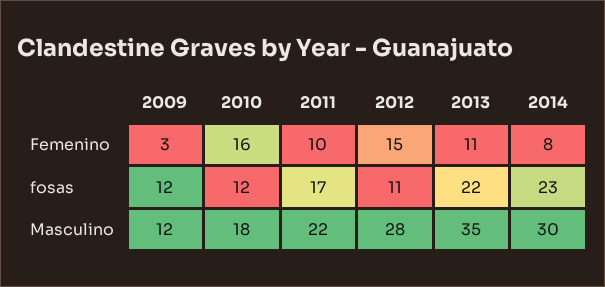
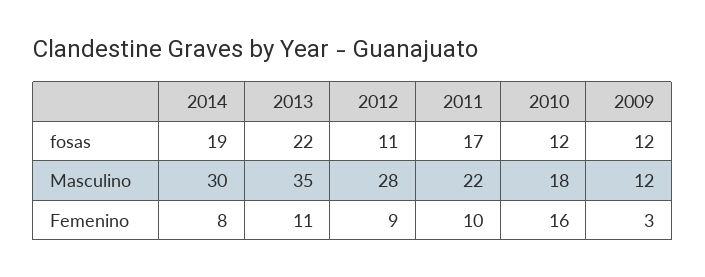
  {
    "2009": {
      "Femenino": 3,
      "fosas": 12,
      "Masculino": 12
    },
    "2010": {
      "Femenino": 16,
      "fosas": 12,
      "Masculino": 18
    },
    "2011": {
      "Femenino": 10,
      "fosas": 17,
      "Masculino": 22
    },
    "2012": {
-     "Femenino": 15,
+     "Femenino": 9,
      "fosas": 11,
      "Masculino": 28
    },
    "2013": {
      "Femenino": 11,
      "fosas": 22,
      "Masculino": 35
    },
    "2014": {
      "Femenino": 8,
-     "fosas": 23,
+     "fosas": 19,
      "Masculino": 30
    }
  }

